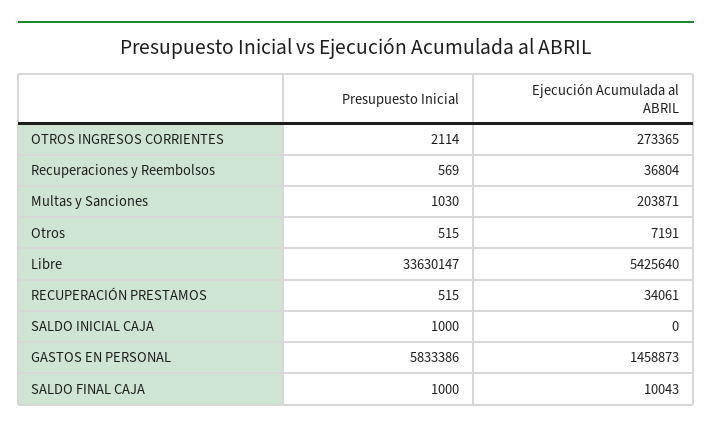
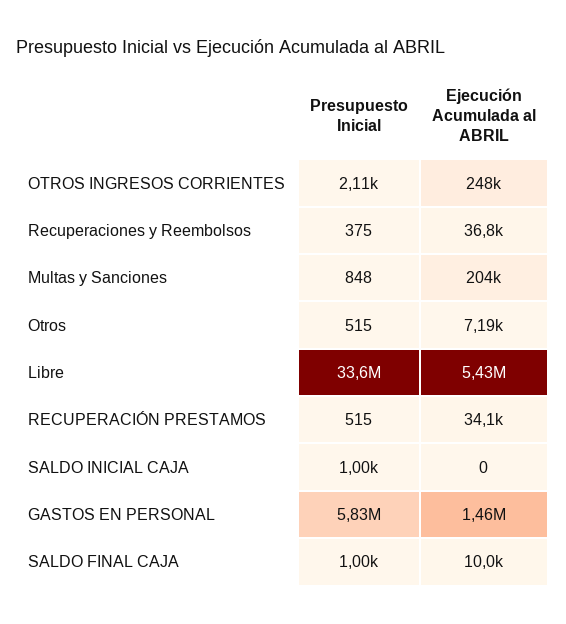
  {
    "Presupuesto Inicial": {
      "OTROS INGRESOS CORRIENTES": 2114,
-     "Recuperaciones y Reembolsos": 569,
+     "Recuperaciones y Reembolsos": 375,
-     "Multas y Sanciones": 1030,
+     "Multas y Sanciones": 848,
      "Otros": 515,
      "Libre": 33630147,
      "RECUPERACIÓN PRESTAMOS": 515,
      "SALDO INICIAL CAJA": 1000,
      "GASTOS EN PERSONAL": 5833386,
      "SALDO FINAL CAJA": 1000
    },
    "Ejecución Acumulada al ABRIL": {
-     "OTROS INGRESOS CORRIENTES": 273365,
+     "OTROS INGRESOS CORRIENTES": 248000,
      "Recuperaciones y Reembolsos": 36804,
      "Multas y Sanciones": 203871,
      "Otros": 7191,
      "Libre": 5425640,
      "RECUPERACIÓN PRESTAMOS": 34061,
      "SALDO INICIAL CAJA": 0,
      "GASTOS EN PERSONAL": 1458873,
      "SALDO FINAL CAJA": 10043
    }
  }

